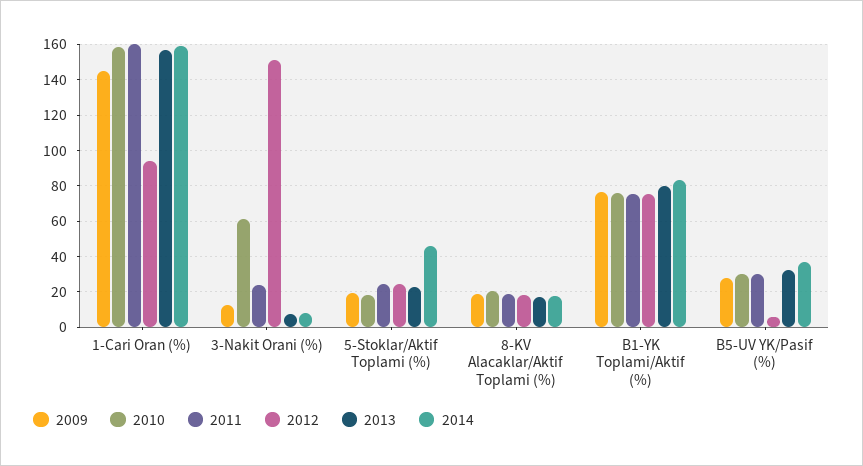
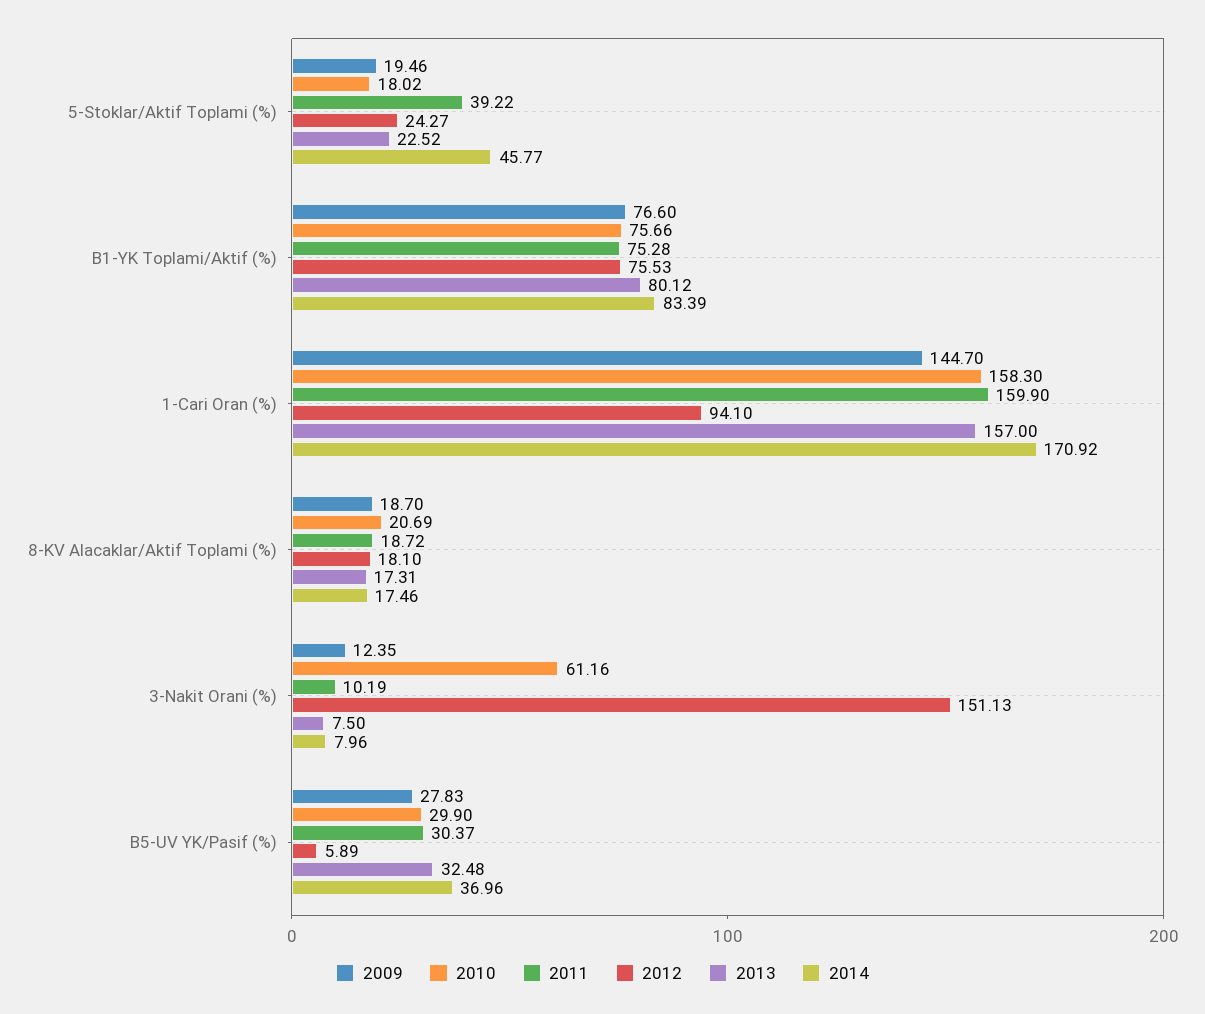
  {
    "2009": {
      "1-Cari Oran (%)": 144.7,
      "3-Nakit Orani (%)": 12.35,
      "5-Stoklar/Aktif Toplami (%)": 19.46,
      "8-KV Alacaklar/Aktif Toplami (%)": 18.7,
      "B1-YK Toplami/Aktif (%)": 76.6,
      "B5-UV YK/Pasif (%)": 27.83
    },
    "2010": {
      "1-Cari Oran (%)": 158.3,
      "3-Nakit Orani (%)": 61.16,
      "5-Stoklar/Aktif Toplami (%)": 18.02,
      "8-KV Alacaklar/Aktif Toplami (%)": 20.69,
      "B1-YK Toplami/Aktif (%)": 75.66,
      "B5-UV YK/Pasif (%)": 29.9
    },
    "2011": {
      "1-Cari Oran (%)": 159.9,
-     "3-Nakit Orani (%)": 25,
+     "3-Nakit Orani (%)": 10.19,
-     "5-Stoklar/Aktif Toplami (%)": 25,
+     "5-Stoklar/Aktif Toplami (%)": 39.22,
      "8-KV Alacaklar/Aktif Toplami (%)": 18.72,
      "B1-YK Toplami/Aktif (%)": 75.28,
      "B5-UV YK/Pasif (%)": 30.37
    },
    "2012": {
      "1-Cari Oran (%)": 94.1,
      "3-Nakit Orani (%)": 151.13,
      "5-Stoklar/Aktif Toplami (%)": 24.27,
      "8-KV Alacaklar/Aktif Toplami (%)": 18.1,
      "B1-YK Toplami/Aktif (%)": 75.53,
      "B5-UV YK/Pasif (%)": 5.89
    },
    "2013": {
      "1-Cari Oran (%)": 157,
      "3-Nakit Orani (%)": 7.5,
      "5-Stoklar/Aktif Toplami (%)": 22.52,
      "8-KV Alacaklar/Aktif Toplami (%)": 17.31,
      "B1-YK Toplami/Aktif (%)": 80.12,
      "B5-UV YK/Pasif (%)": 32.48
    },
    "2014": {
-     "1-Cari Oran (%)": 160,
+     "1-Cari Oran (%)": 170.92,
      "3-Nakit Orani (%)": 7.96,
      "5-Stoklar/Aktif Toplami (%)": 45.77,
      "8-KV Alacaklar/Aktif Toplami (%)": 17.46,
      "B1-YK Toplami/Aktif (%)": 83.39,
      "B5-UV YK/Pasif (%)": 36.96
    }
  }

